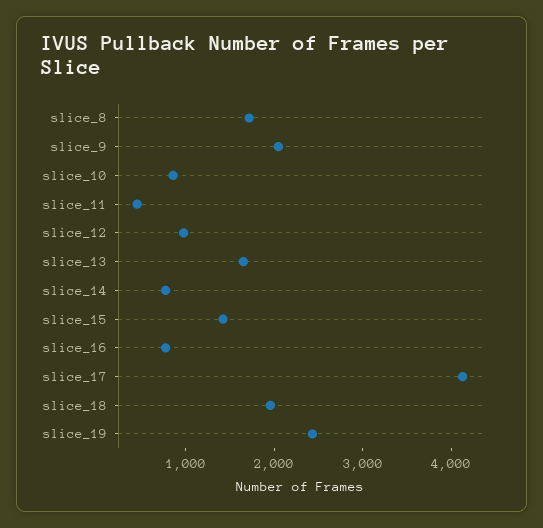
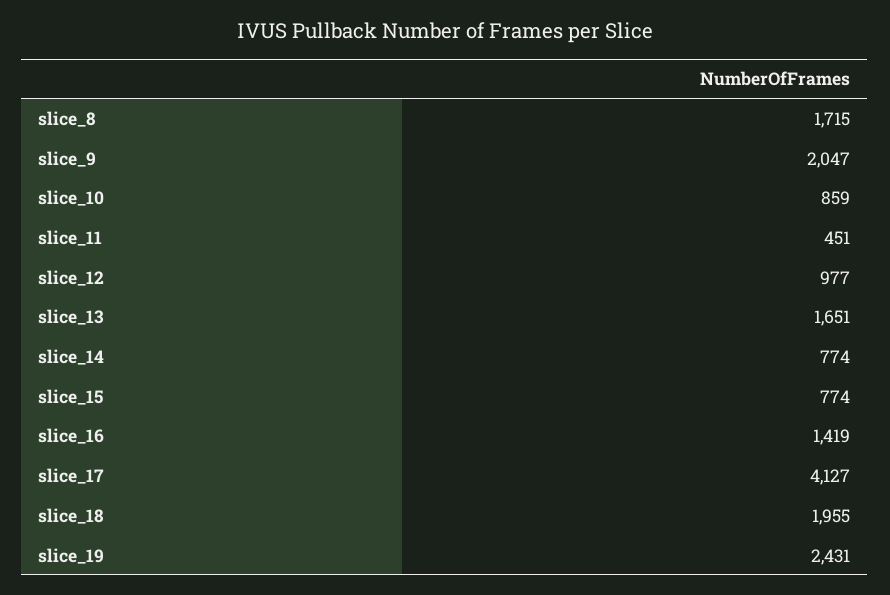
  {
    "slice_8": 1715,
    "slice_9": 2047,
    "slice_10": 859,
    "slice_11": 451,
    "slice_12": 977,
    "slice_13": 1651,
    "slice_14": 774,
-   "slice_15": 1400,
+   "slice_15": 774,
-   "slice_16": 800,
+   "slice_16": 1419,
    "slice_17": 4127,
    "slice_18": 1955,
    "slice_19": 2431
  }

